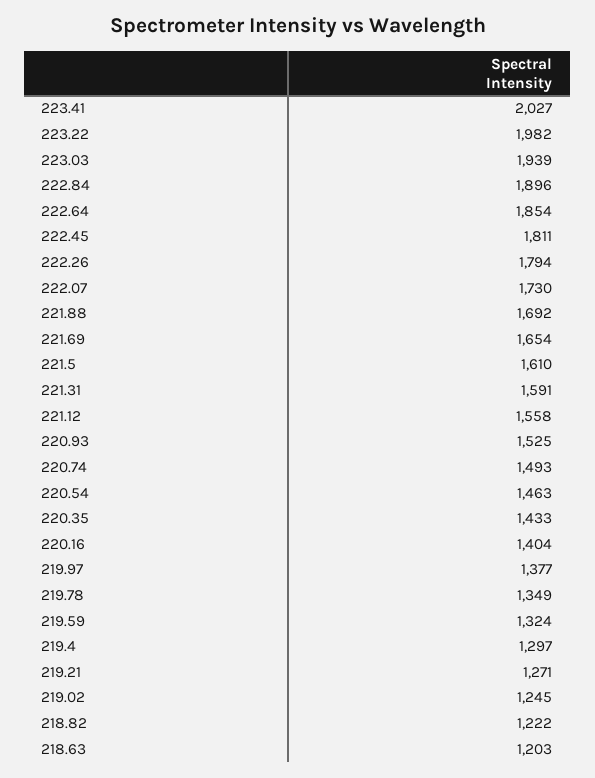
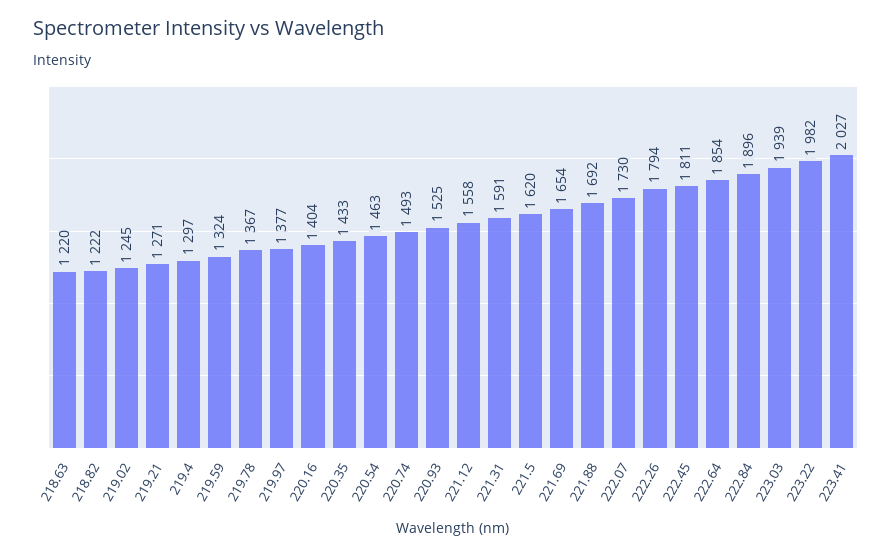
  {
    "223.41": 2027,
    "223.22": 1982,
    "223.03": 1939,
    "222.84": 1896,
    "222.64": 1854,
    "222.45": 1811,
    "222.26": 1794,
    "222.07": 1730,
    "221.88": 1692,
    "221.69": 1654,
-   "221.5": 1610,
+   "221.5": 1620,
    "221.31": 1591,
    "221.12": 1558,
    "220.93": 1525,
    "220.74": 1493,
    "220.54": 1463,
    "220.35": 1433,
    "220.16": 1404,
    "219.97": 1377,
-   "219.78": 1349,
+   "219.78": 1367,
    "219.59": 1324,
    "219.4": 1297,
    "219.21": 1271,
    "219.02": 1245,
    "218.82": 1222,
-   "218.63": 1203
+   "218.63": 1220
  }

